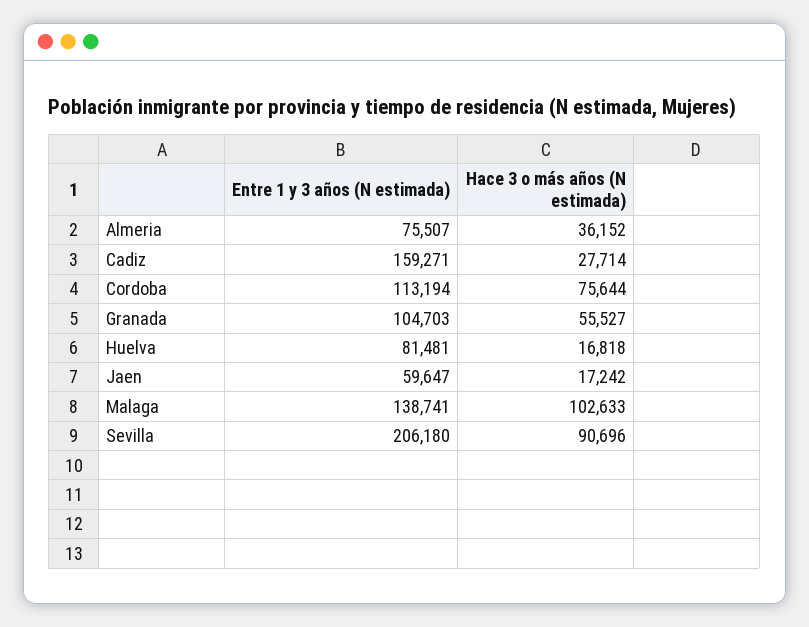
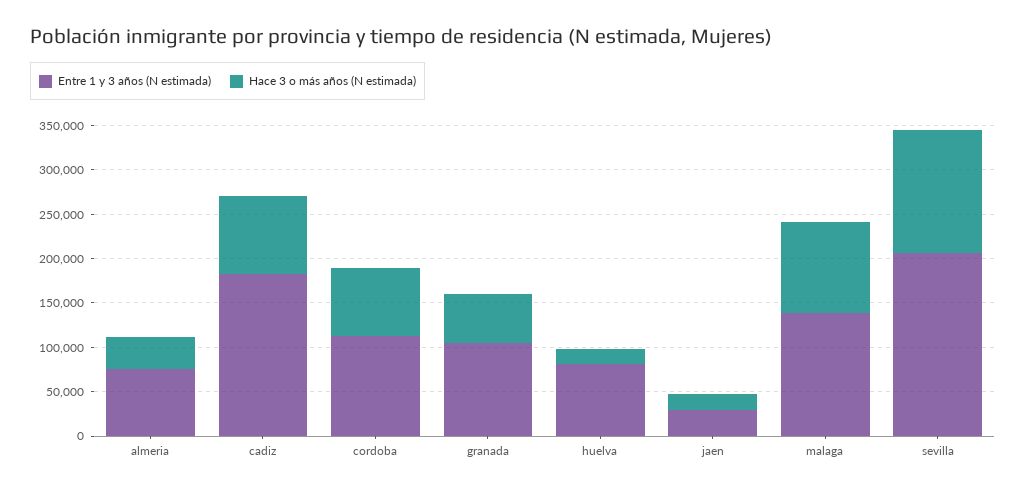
  {
    "Entre 1 y 3 años (N estimada)": {
      "Almeria": 75507,
-     "Cadiz": 159271,
+     "Cadiz": 180000,
      "Cordoba": 113194,
      "Granada": 104703,
      "Huelva": 81481,
-     "Jaen": 59647,
+     "Jaen": 30000,
      "Malaga": 138741,
      "Sevilla": 206180
    },
    "Hace 3 o más años (N estimada)": {
      "Almeria": 36152,
-     "Cadiz": 27714,
+     "Cadiz": 90000,
      "Cordoba": 75644,
      "Granada": 55527,
      "Huelva": 16818,
      "Jaen": 17242,
      "Malaga": 102633,
-     "Sevilla": 90696
+     "Sevilla": 140000
    }
  }

